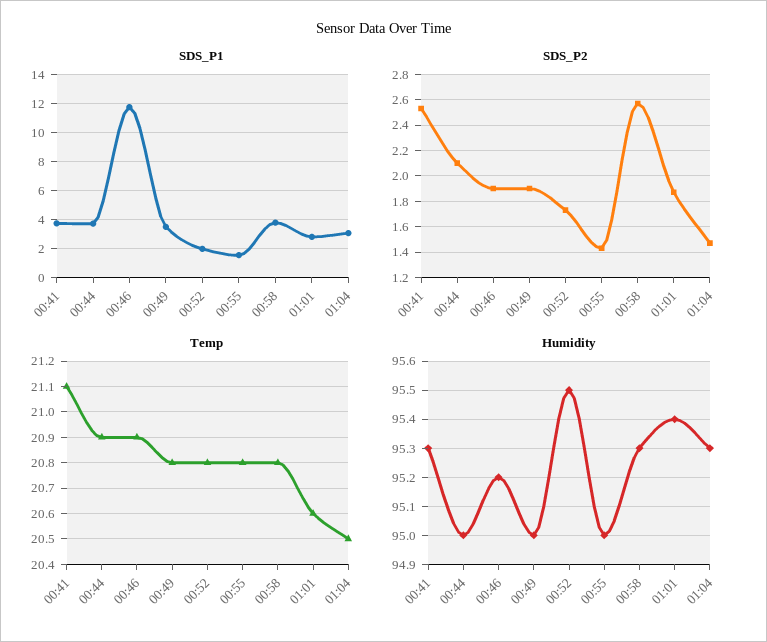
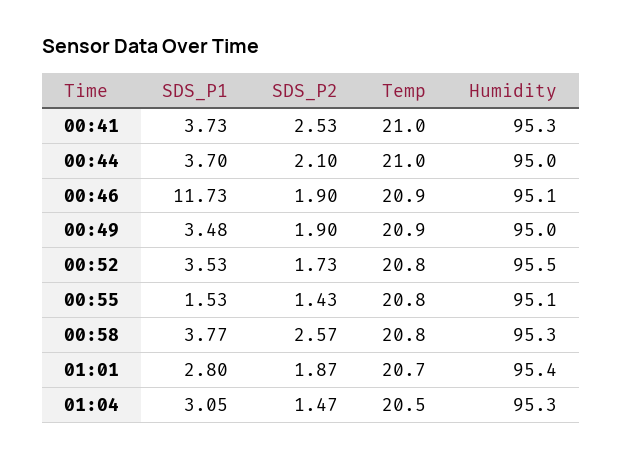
  {
    "SDS_P1": {
      "00:41": 3.73,
      "00:44": 3.7,
      "00:46": 11.73,
      "00:49": 3.48,
-     "00:52": 2,
+     "00:52": 3.53,
      "00:55": 1.53,
      "00:58": 3.77,
      "01:01": 2.8,
      "01:04": 3.05
    },
    "SDS_P2": {
      "00:41": 2.53,
      "00:44": 2.1,
      "00:46": 1.9,
      "00:49": 1.9,
      "00:52": 1.73,
      "00:55": 1.43,
      "00:58": 2.57,
      "01:01": 1.87,
      "01:04": 1.47
    },
    "Temp": {
-     "00:41": 21.1,
+     "00:41": 21,
-     "00:44": 20.9,
+     "00:44": 21,
      "00:46": 20.9,
-     "00:49": 20.8,
+     "00:49": 20.9,
      "00:52": 20.8,
      "00:55": 20.8,
      "00:58": 20.8,
-     "01:01": 20.6,
+     "01:01": 20.7,
      "01:04": 20.5
    },
    "Humidity": {
      "00:41": 95.3,
      "00:44": 95,
-     "00:46": 95.2,
+     "00:46": 95.1,
      "00:49": 95,
      "00:52": 95.5,
-     "00:55": 95,
+     "00:55": 95.1,
      "00:58": 95.3,
      "01:01": 95.4,
      "01:04": 95.3
    }
  }

